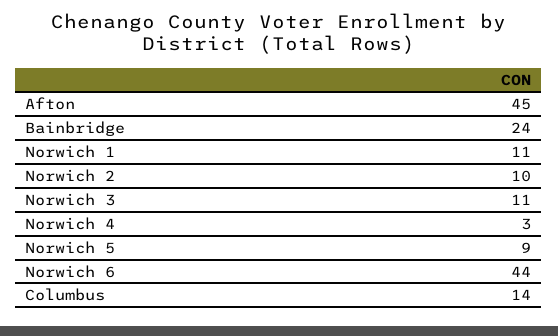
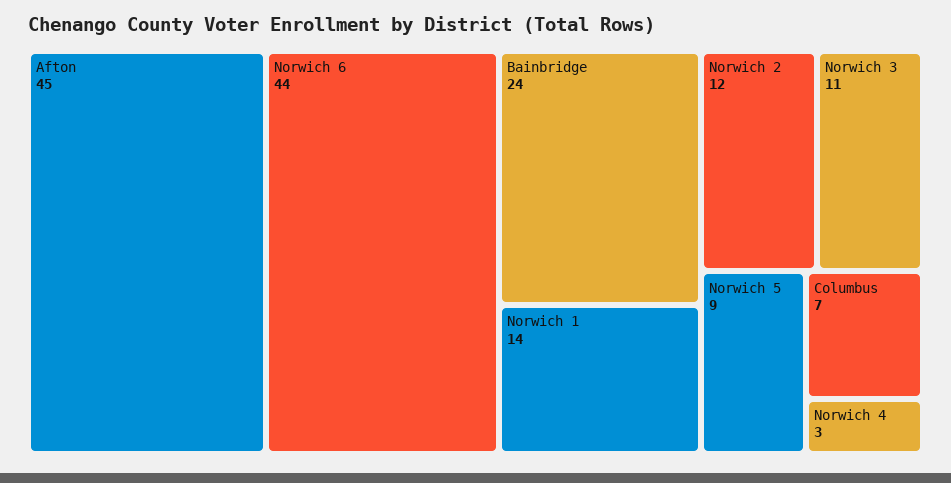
  {
    "Afton": 45,
    "Bainbridge": 24,
-   "Norwich 1": 11,
+   "Norwich 1": 14,
-   "Norwich 2": 10,
+   "Norwich 2": 12,
    "Norwich 3": 11,
    "Norwich 4": 3,
    "Norwich 5": 9,
    "Norwich 6": 44,
-   "Columbus": 14
+   "Columbus": 7
  }

